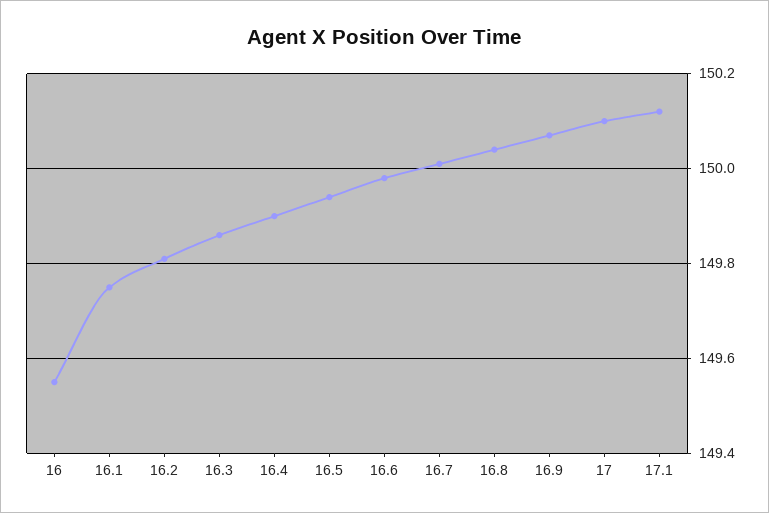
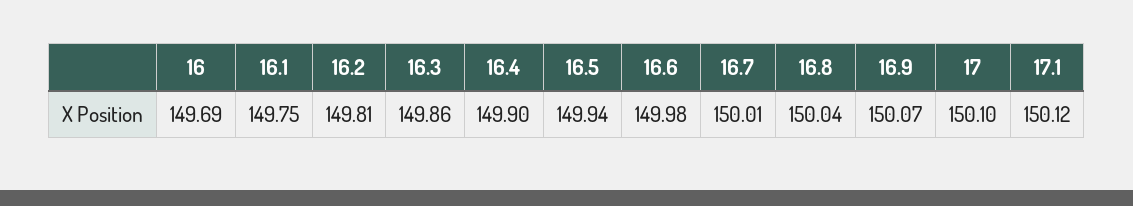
  {
-   "16": 149.55,
+   "16": 149.69,
    "16.1": 149.75,
    "16.2": 149.81,
    "16.3": 149.86,
    "16.4": 149.9,
    "16.5": 149.94,
    "16.6": 149.98,
    "16.7": 150.01,
    "16.8": 150.04,
    "16.9": 150.07,
    "17": 150.1,
    "17.1": 150.12
  }

